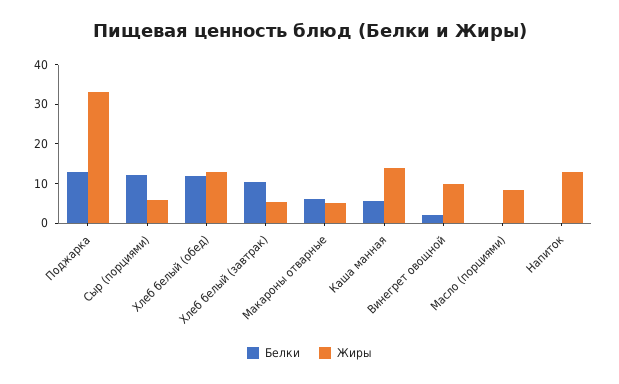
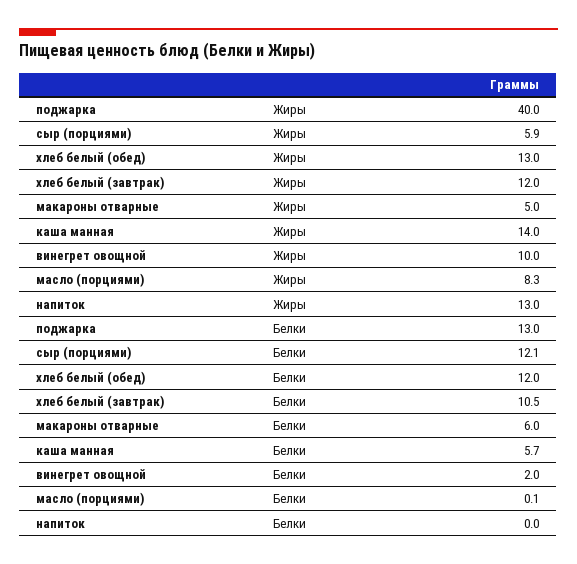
  {
    "Белки": {
      "Поджарка": 13,
      "Сыр (порциями)": 12.1,
      "Хлеб белый (обед)": 12,
      "Хлеб белый (завтрак)": 10.5,
      "Макароны отварные": 6,
      "Каша манная": 5.7,
      "Винегрет овощной": 2,
      "Масло (порциями)": 0.1,
      "Напиток": 0
    },
    "Жиры": {
-     "Поджарка": 32.5,
+     "Поджарка": 40,
      "Сыр (порциями)": 5.9,
      "Хлеб белый (обед)": 13,
-     "Хлеб белый (завтрак)": 5,
+     "Хлеб белый (завтрак)": 12,
      "Макароны отварные": 5,
      "Каша манная": 14,
      "Винегрет овощной": 10,
      "Масло (порциями)": 8.3,
      "Напиток": 13
    }
  }

